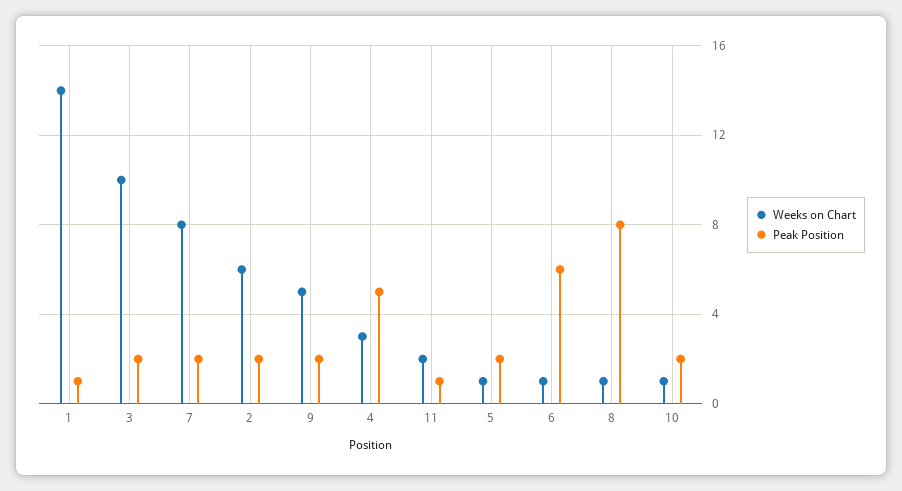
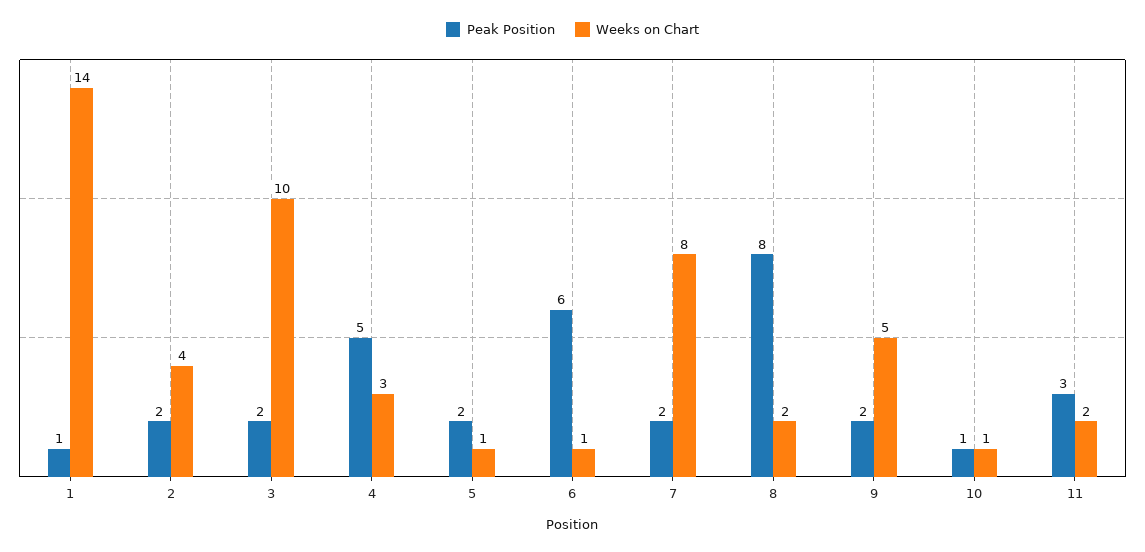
  {
    "Weeks on Chart": {
      "1": 14,
      "3": 10,
      "7": 8,
-     "2": 6,
+     "2": 4,
      "9": 5,
      "4": 3,
      "11": 2,
      "5": 1,
      "6": 1,
-     "8": 1,
+     "8": 2,
      "10": 1
    },
    "Peak Position": {
      "1": 1,
      "3": 2,
      "7": 2,
      "2": 2,
      "9": 2,
      "4": 5,
-     "11": 1,
+     "11": 3,
      "5": 2,
      "6": 6,
      "8": 8,
-     "10": 2
+     "10": 1
    }
  }

